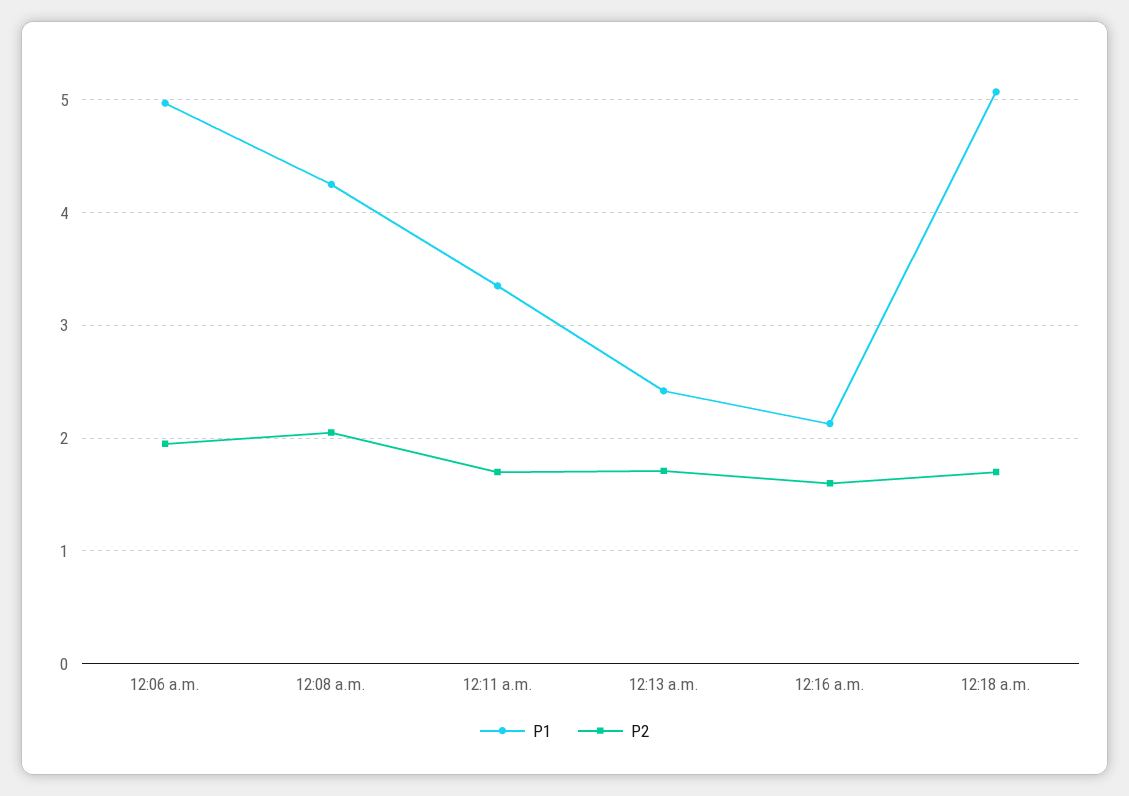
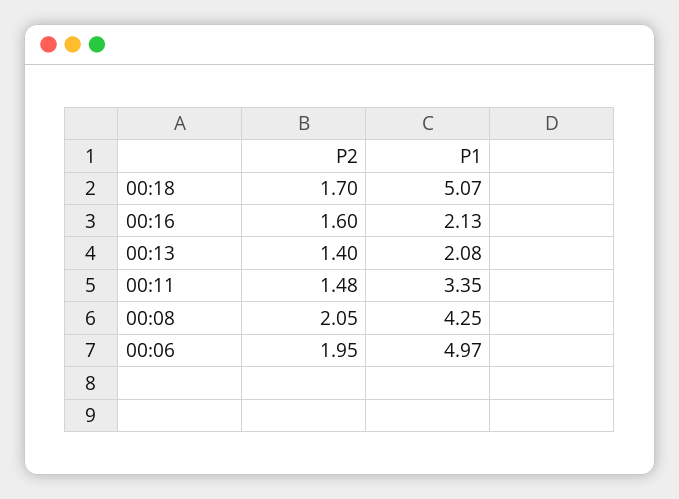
  {
    "P1": {
      "12:06 a.m.": 4.97,
      "12:08 a.m.": 4.25,
      "12:11 a.m.": 3.35,
-     "12:13 a.m.": 2.4,
+     "12:13 a.m.": 2.08,
      "12:16 a.m.": 2.13,
      "12:18 a.m.": 5.07
    },
    "P2": {
      "12:06 a.m.": 1.95,
      "12:08 a.m.": 2.05,
-     "12:11 a.m.": 1.7,
+     "12:11 a.m.": 1.48,
-     "12:13 a.m.": 1.7,
+     "12:13 a.m.": 1.4,
      "12:16 a.m.": 1.6,
      "12:18 a.m.": 1.7
    }
  }

